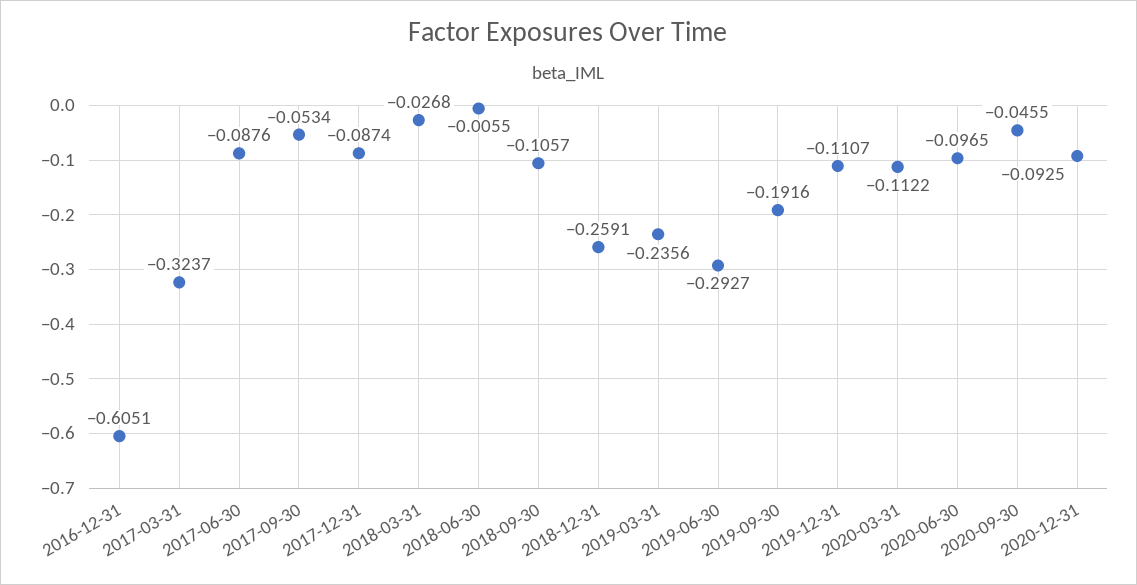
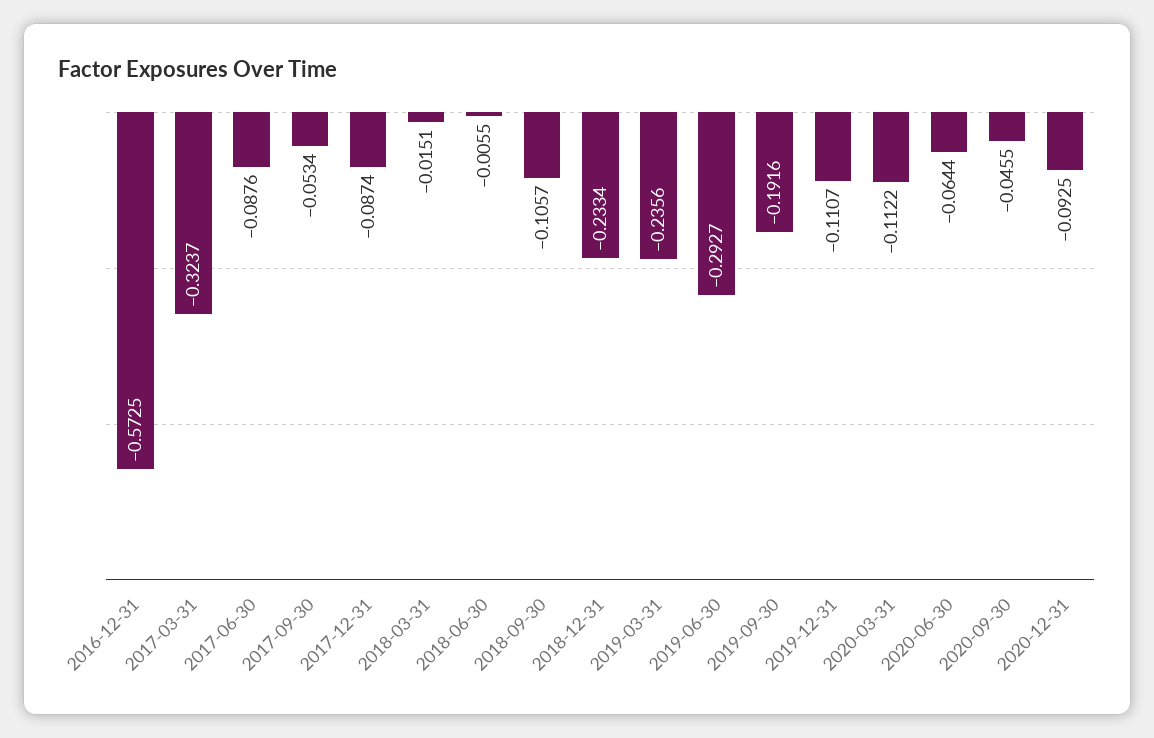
  {
-   "2016-12-31": -0.6051,
+   "2016-12-31": -0.5725,
    "2017-03-31": -0.3237,
    "2017-06-30": -0.0876,
    "2017-09-30": -0.0534,
    "2017-12-31": -0.0874,
-   "2018-03-31": -0.0268,
+   "2018-03-31": -0.0151,
    "2018-06-30": -0.0055,
    "2018-09-30": -0.1057,
-   "2018-12-31": -0.2591,
+   "2018-12-31": -0.2334,
    "2019-03-31": -0.2356,
    "2019-06-30": -0.2927,
    "2019-09-30": -0.1916,
    "2019-12-31": -0.1107,
    "2020-03-31": -0.1122,
-   "2020-06-30": -0.0965,
+   "2020-06-30": -0.0644,
    "2020-09-30": -0.0455,
    "2020-12-31": -0.0925
  }

